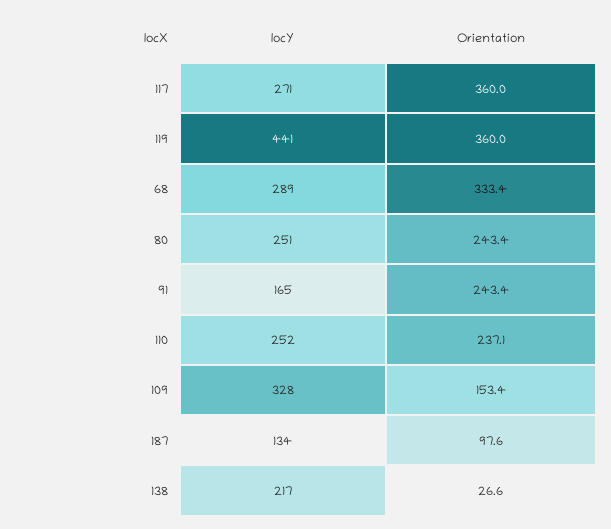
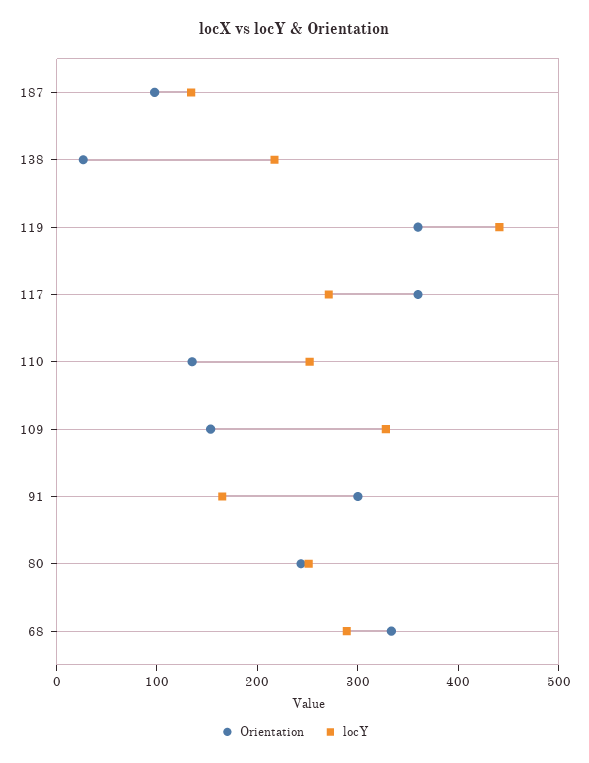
  {
    "locY": {
      "117": 271,
      "119": 441,
      "68": 289,
      "80": 251,
      "91": 165,
      "110": 252,
      "109": 328,
      "187": 134,
      "138": 217
    },
    "Orientation": {
      "117": 360,
      "119": 360,
      "68": 333.4,
      "80": 243.4,
-     "91": 243.4,
+     "91": 300,
-     "110": 237.1,
+     "110": 140,
      "109": 153.4,
      "187": 97.6,
      "138": 26.6
    }
  }

